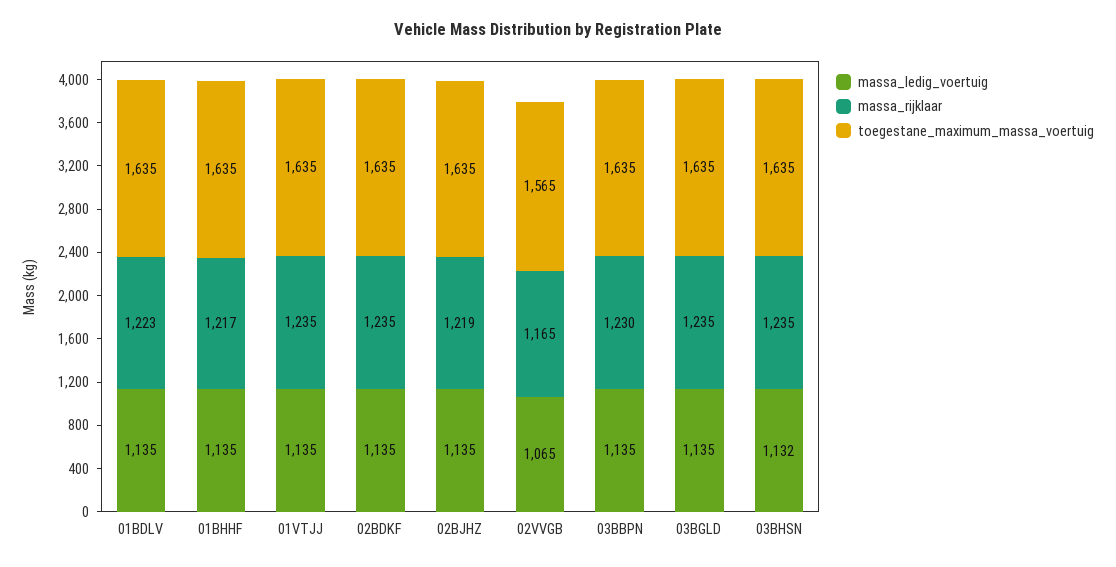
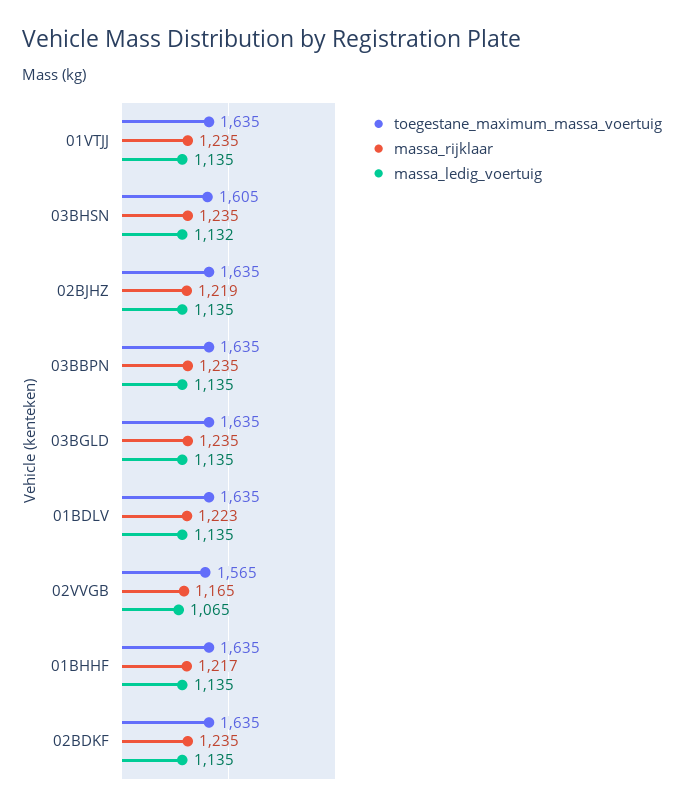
  {
    "massa_ledig_voertuig": {
      "01BDLV": 1135,
      "01BHHF": 1135,
      "01VTJJ": 1135,
      "02BDKF": 1135,
      "02BJHZ": 1135,
      "02VVGB": 1065,
      "03BBPN": 1135,
      "03BGLD": 1135,
      "03BHSN": 1132
    },
    "massa_rijklaar": {
      "01BDLV": 1223,
      "01BHHF": 1217,
      "01VTJJ": 1235,
      "02BDKF": 1235,
      "02BJHZ": 1219,
      "02VVGB": 1165,
-     "03BBPN": 1230,
+     "03BBPN": 1235,
      "03BGLD": 1235,
      "03BHSN": 1235
    },
    "toegestane_maximum_massa_voertuig": {
      "01BDLV": 1635,
      "01BHHF": 1635,
      "01VTJJ": 1635,
      "02BDKF": 1635,
      "02BJHZ": 1635,
      "02VVGB": 1565,
      "03BBPN": 1635,
      "03BGLD": 1635,
-     "03BHSN": 1635
+     "03BHSN": 1605
    }
  }

